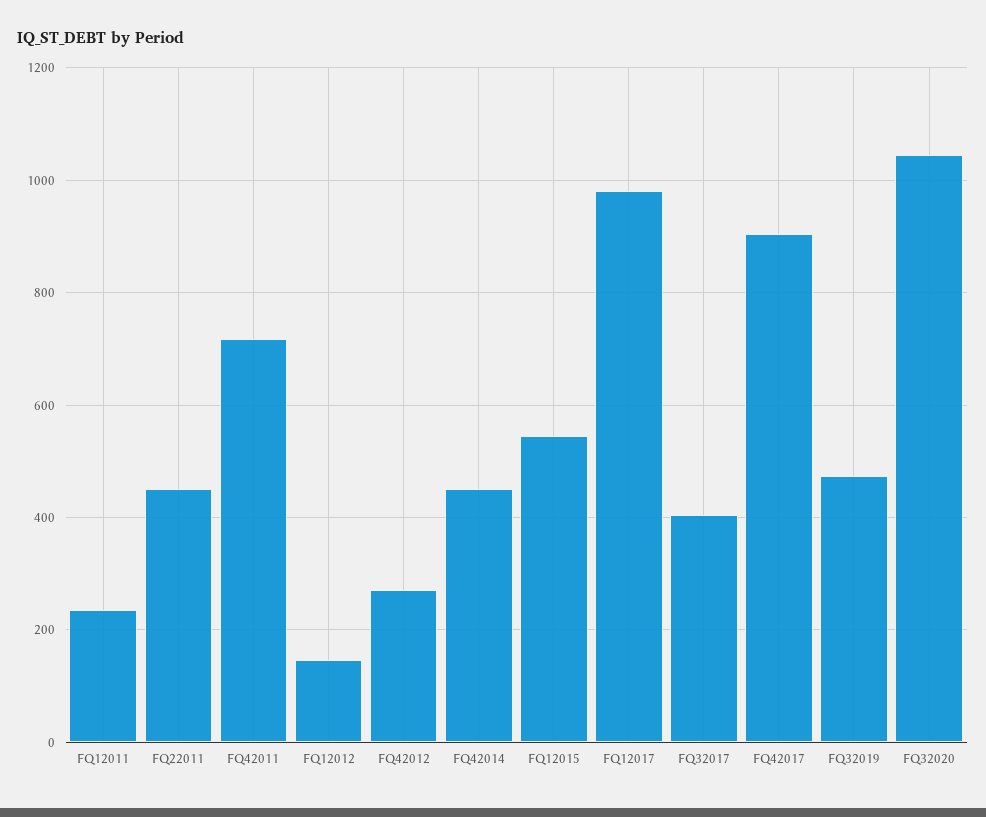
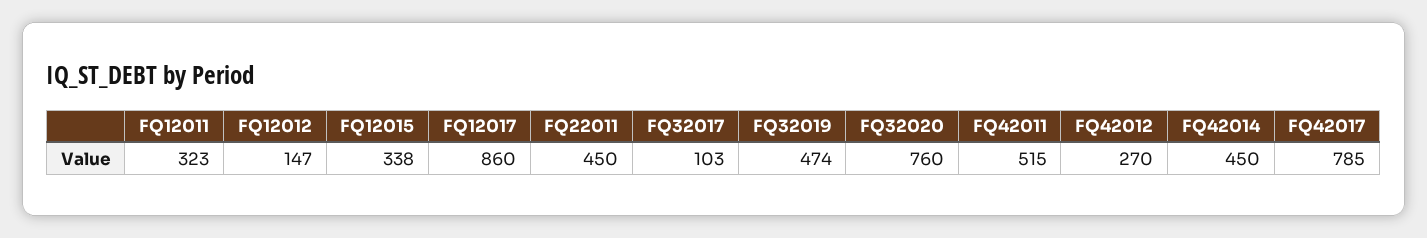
  {
-   "FQ12011": 240,
+   "FQ12011": 323,
    "FQ22011": 450,
-   "FQ42011": 720,
+   "FQ42011": 515,
    "FQ12012": 147,
    "FQ42012": 270,
    "FQ42014": 450,
-   "FQ12015": 540,
+   "FQ12015": 338,
-   "FQ12017": 980,
+   "FQ12017": 860,
-   "FQ32017": 400,
+   "FQ32017": 103,
-   "FQ42017": 900,
+   "FQ42017": 785,
    "FQ32019": 474,
-   "FQ32020": 1040
+   "FQ32020": 760
  }

